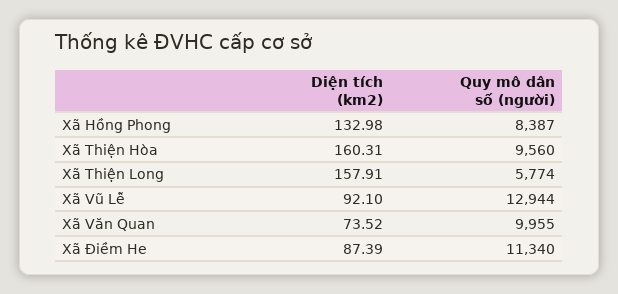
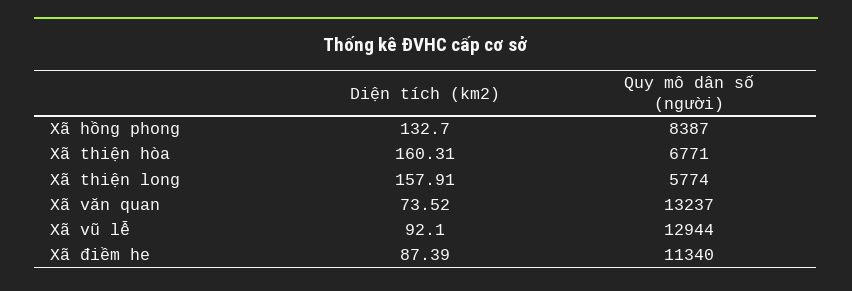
  {
    "Diện tích (km2)": {
-     "Xã Hồng Phong": 132.98,
+     "Xã Hồng Phong": 132.7,
      "Xã Thiện Hòa": 160.31,
      "Xã Thiện Long": 157.91,
      "Xã Vũ Lễ": 92.1,
      "Xã Văn Quan": 73.52,
      "Xã Điềm He": 87.39
    },
    "Quy mô dân số (người)": {
      "Xã Hồng Phong": 8387,
-     "Xã Thiện Hòa": 9560,
+     "Xã Thiện Hòa": 6771,
      "Xã Thiện Long": 5774,
      "Xã Vũ Lễ": 12944,
-     "Xã Văn Quan": 9955,
+     "Xã Văn Quan": 13237,
      "Xã Điềm He": 11340
    }
  }

